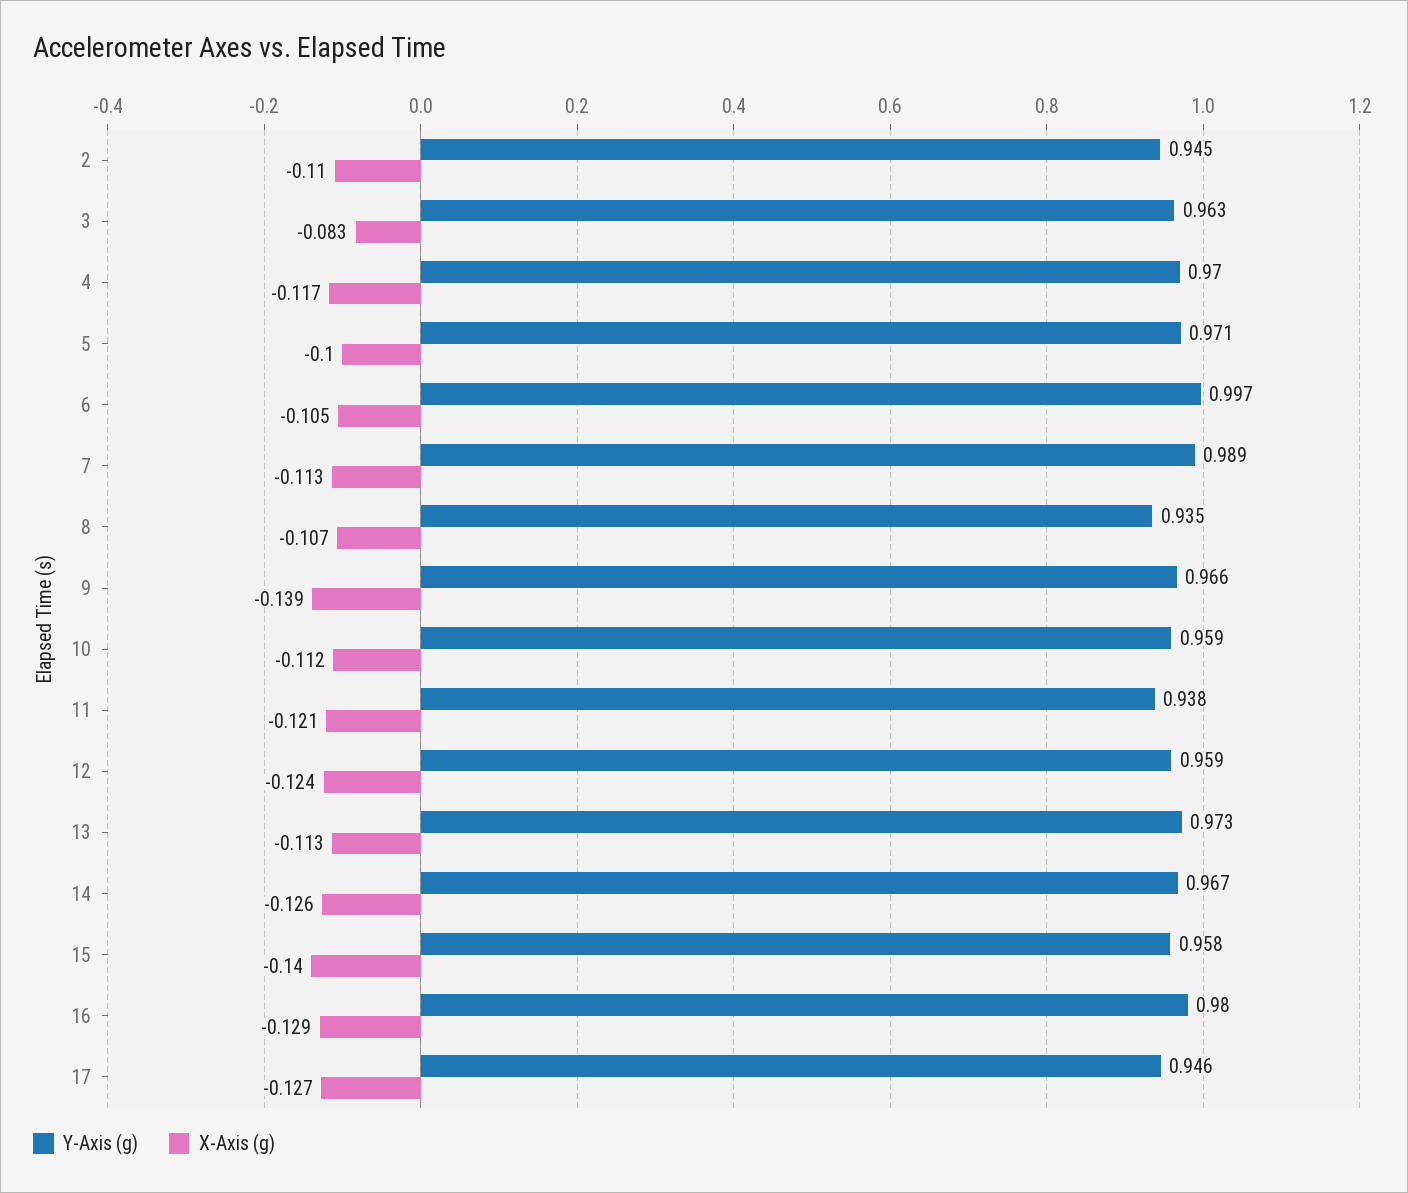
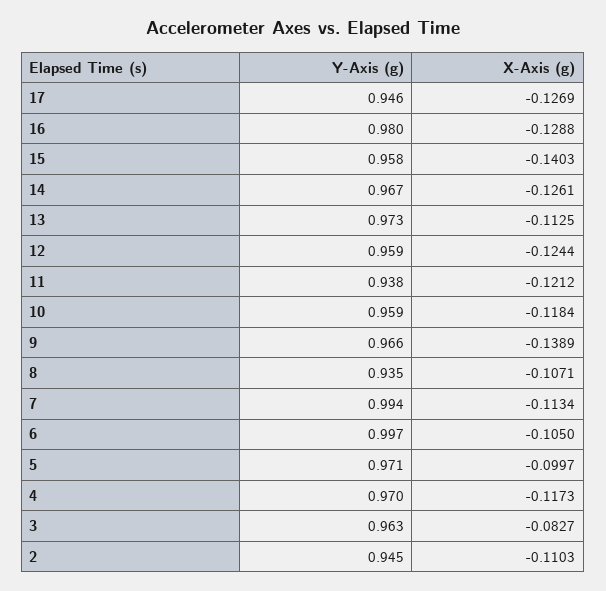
  {
    "Y-Axis (g)": {
      "2": 0.945,
      "3": 0.963,
      "4": 0.97,
      "5": 0.971,
      "6": 0.997,
-     "7": 0.989,
+     "7": 0.994,
      "8": 0.935,
      "9": 0.966,
      "10": 0.959,
      "11": 0.938,
      "12": 0.959,
      "13": 0.973,
      "14": 0.967,
      "15": 0.958,
      "16": 0.98,
      "17": 0.946
    },
    "X-Axis (g)": {
      "2": -0.1103,
      "3": -0.0827,
      "4": -0.1173,
      "5": -0.0997,
      "6": -0.105,
      "7": -0.1134,
      "8": -0.1071,
      "9": -0.1389,
-     "10": -0.112,
+     "10": -0.1184,
      "11": -0.1212,
      "12": -0.1244,
      "13": -0.1125,
      "14": -0.1261,
      "15": -0.1403,
      "16": -0.1288,
      "17": -0.1269
    }
  }

